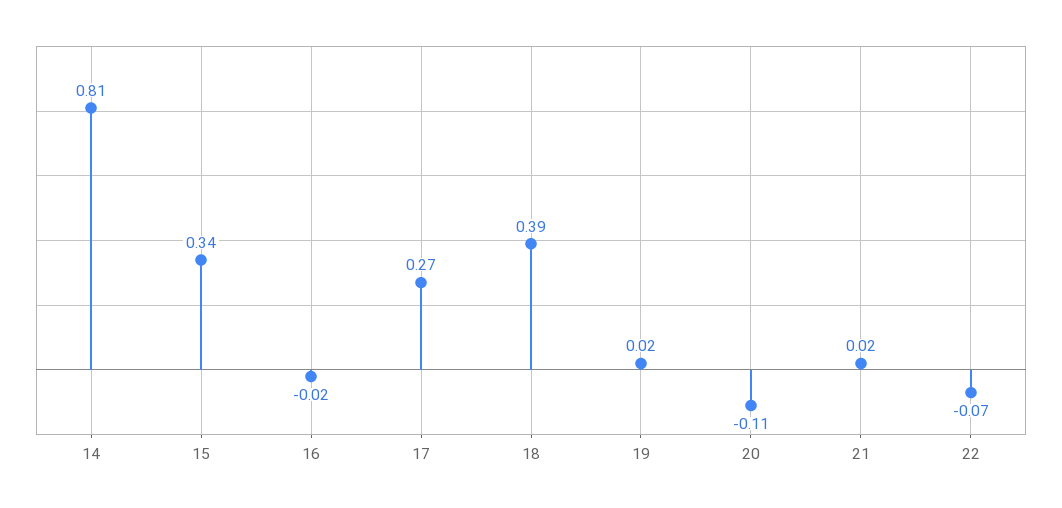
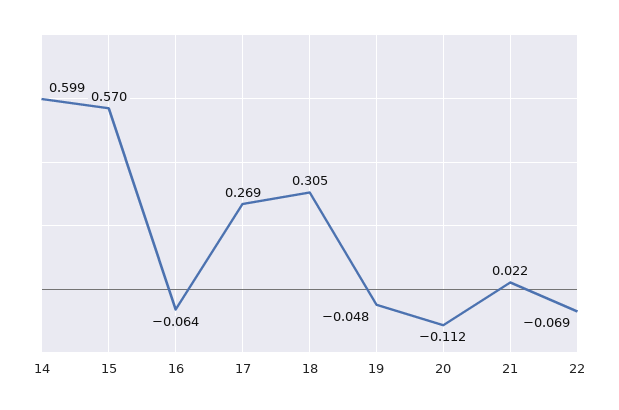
  {
-   "14": 0.81,
+   "14": 0.599,
-   "15": 0.34,
+   "15": 0.57,
-   "16": -0.02,
+   "16": -0.064,
    "17": 0.269,
-   "18": 0.39,
+   "18": 0.305,
-   "19": 0.02,
+   "19": -0.048,
    "20": -0.112,
    "21": 0.022,
    "22": -0.069
  }

